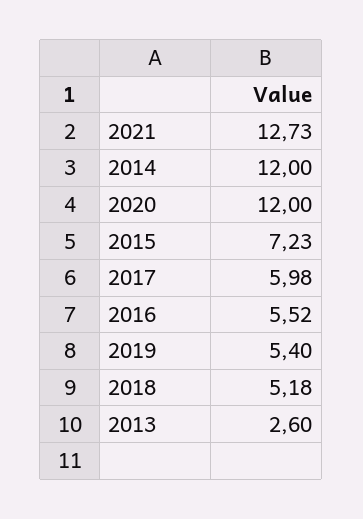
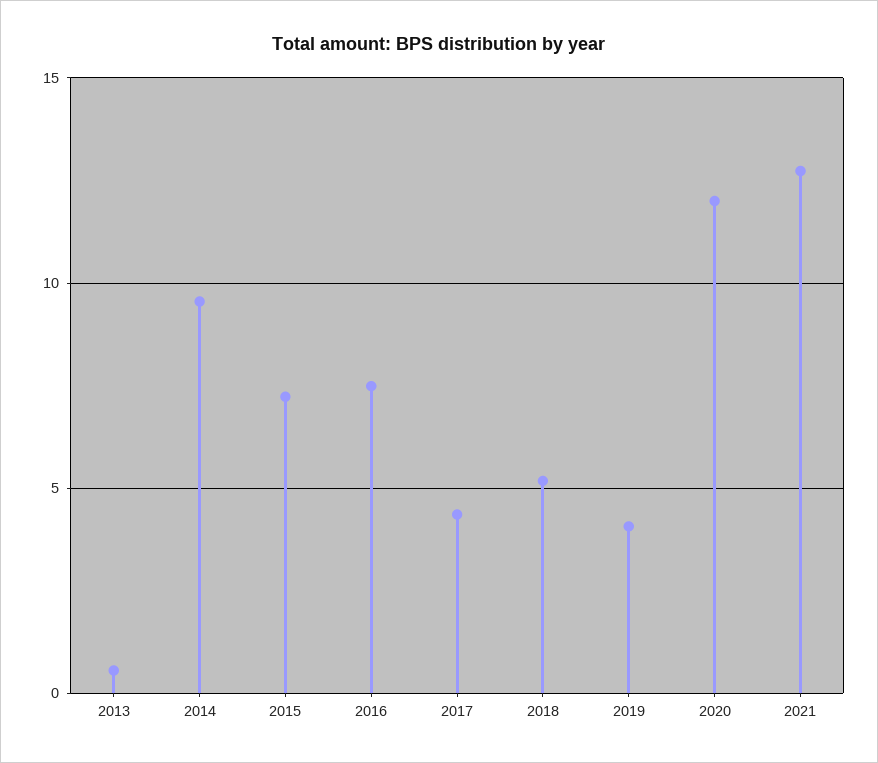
  {
    "2021": 12.73,
-   "2014": 12,
+   "2014": 9.5,
    "2020": 12,
    "2015": 7.23,
-   "2017": 5.98,
+   "2017": 4.5,
-   "2016": 5.52,
+   "2016": 7.5,
-   "2019": 5.4,
+   "2019": 4,
    "2018": 5.18,
-   "2013": 2.6
+   "2013": 0.5
  }

